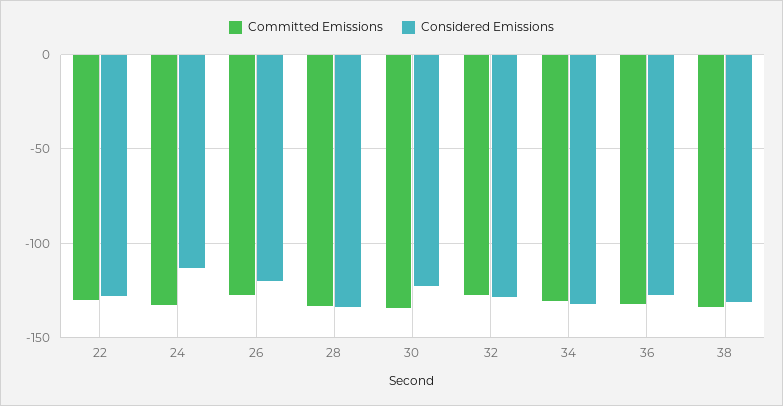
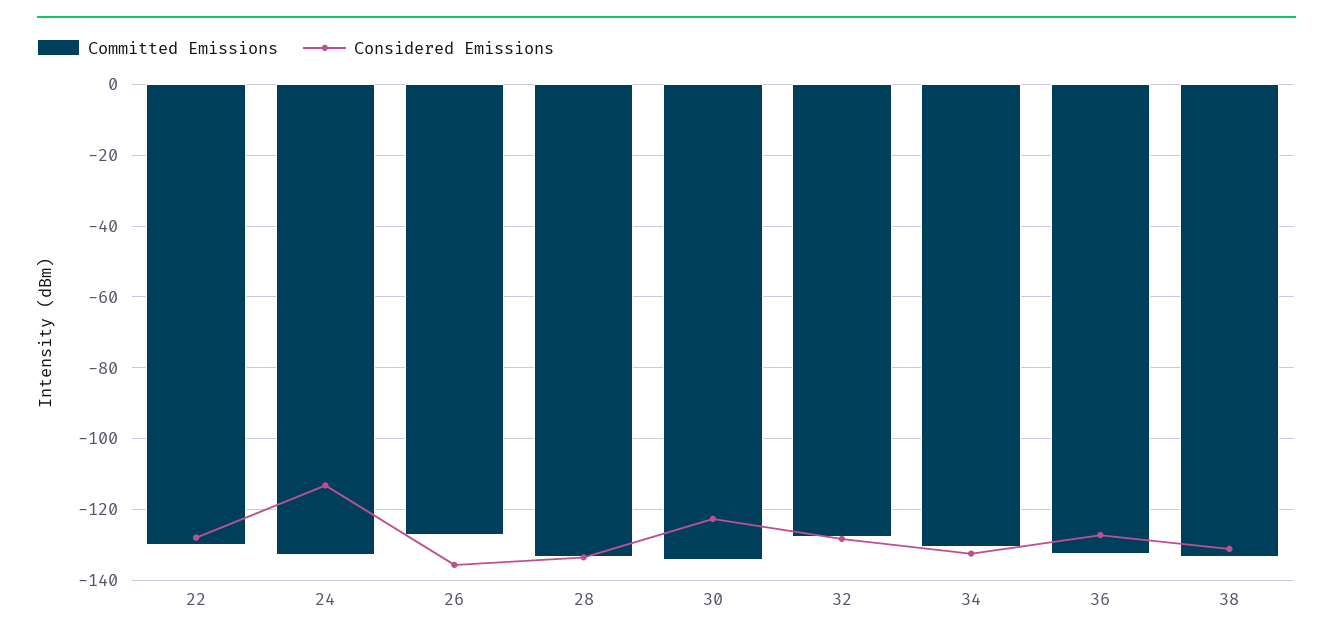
  {
    "Committed Emissions": {
      "22": -130,
      "24": -132,
      "26": -128,
      "28": -134,
      "30": -134,
      "32": -128,
      "34": -130,
      "36": -132,
      "38": -134
    },
    "Considered Emissions": {
      "22": -128,
      "24": -114,
-     "26": -120,
+     "26": -136,
      "28": -134,
      "30": -122,
      "32": -128,
      "34": -132,
      "36": -128,
      "38": -132
    }
  }

